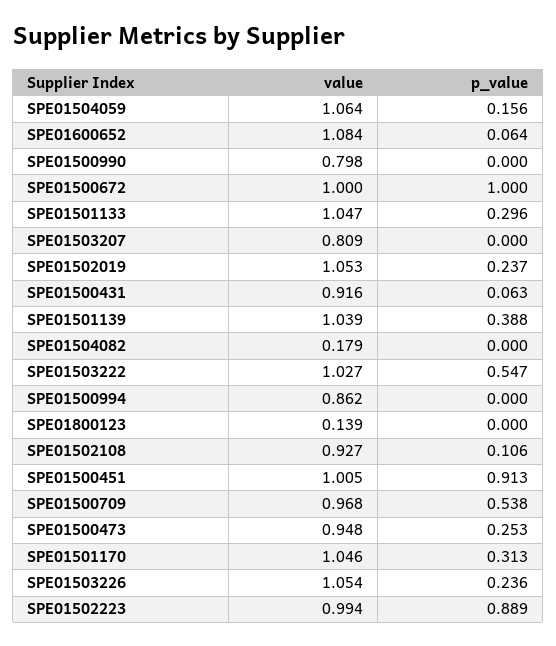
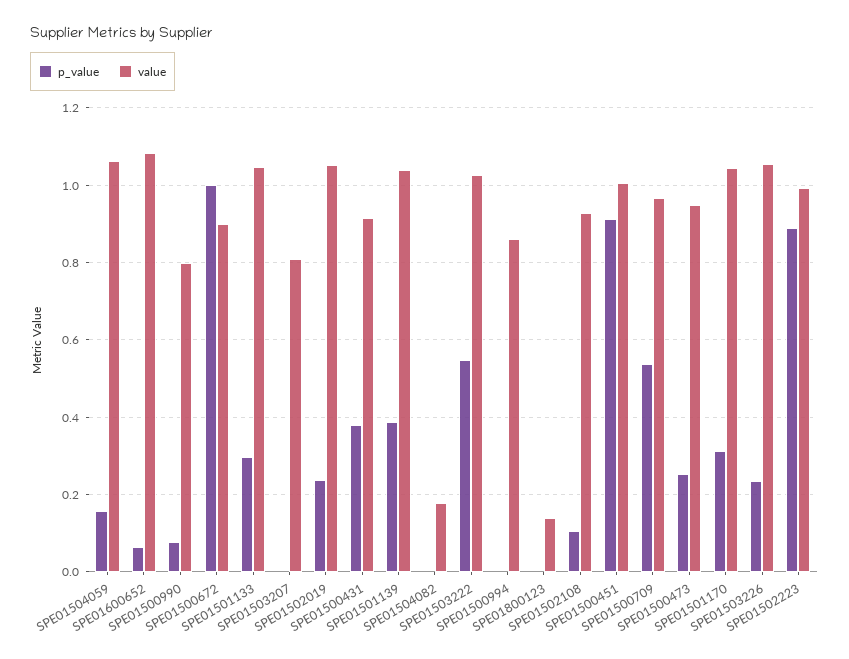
  {
    "value": {
      "SPE01504059": 1.064,
      "SPE01600652": 1.084,
      "SPE01500990": 0.798,
-     "SPE01500672": 1,
+     "SPE01500672": 0.9,
      "SPE01501133": 1.047,
      "SPE01503207": 0.809,
      "SPE01502019": 1.053,
      "SPE01500431": 0.916,
      "SPE01501139": 1.039,
      "SPE01504082": 0.179,
      "SPE01503222": 1.027,
      "SPE01500994": 0.862,
      "SPE01800123": 0.139,
      "SPE01502108": 0.927,
      "SPE01500451": 1.005,
      "SPE01500709": 0.968,
      "SPE01500473": 0.948,
      "SPE01501170": 1.046,
      "SPE01503226": 1.054,
      "SPE01502223": 0.994
    },
    "p_value": {
      "SPE01504059": 0.156,
      "SPE01600652": 0.064,
-     "SPE01500990": 0,
+     "SPE01500990": 0.08,
      "SPE01500672": 1,
      "SPE01501133": 0.296,
      "SPE01503207": 0,
      "SPE01502019": 0.237,
-     "SPE01500431": 0.063,
+     "SPE01500431": 0.38,
      "SPE01501139": 0.388,
      "SPE01504082": 0,
      "SPE01503222": 0.547,
      "SPE01500994": 0,
      "SPE01800123": 0,
      "SPE01502108": 0.106,
      "SPE01500451": 0.913,
      "SPE01500709": 0.538,
      "SPE01500473": 0.253,
      "SPE01501170": 0.313,
      "SPE01503226": 0.236,
      "SPE01502223": 0.889
    }
  }

